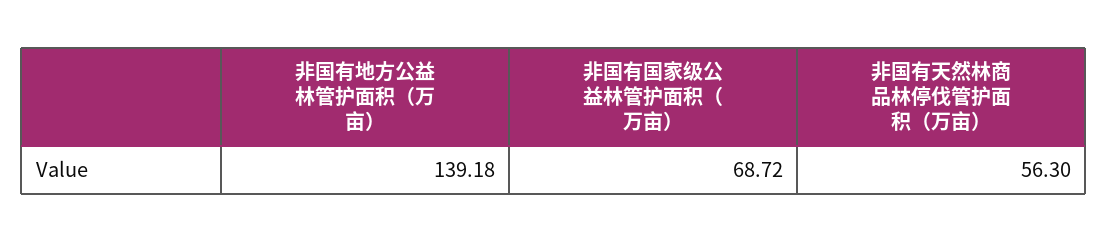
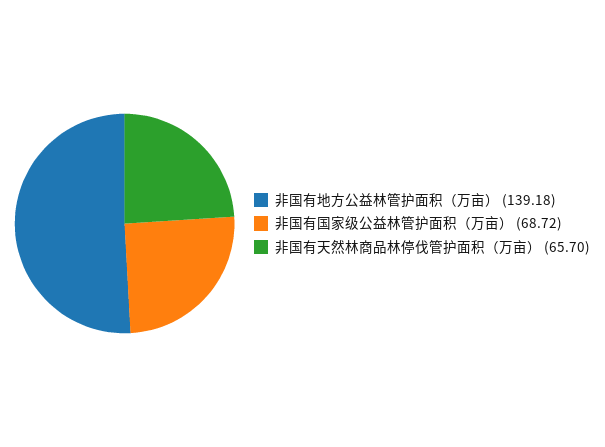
  {
    "非国有地方公益林管护面积（万亩）": 139.18,
    "非国有国家级公益林管护面积（万亩）": 68.72,
-   "非国有天然林商品林停伐管护面积（万亩）": 56.3
+   "非国有天然林商品林停伐管护面积（万亩）": 65.7
  }

